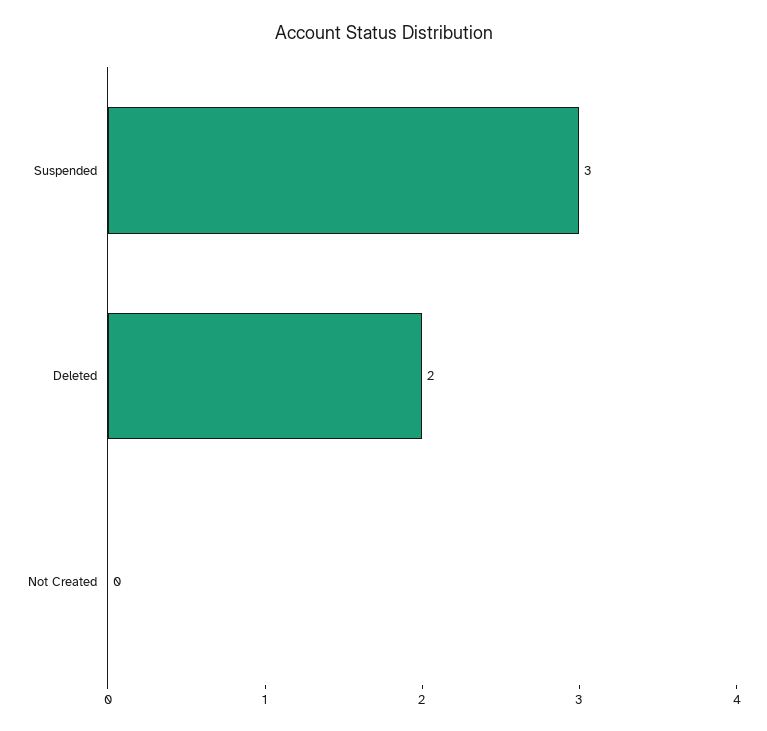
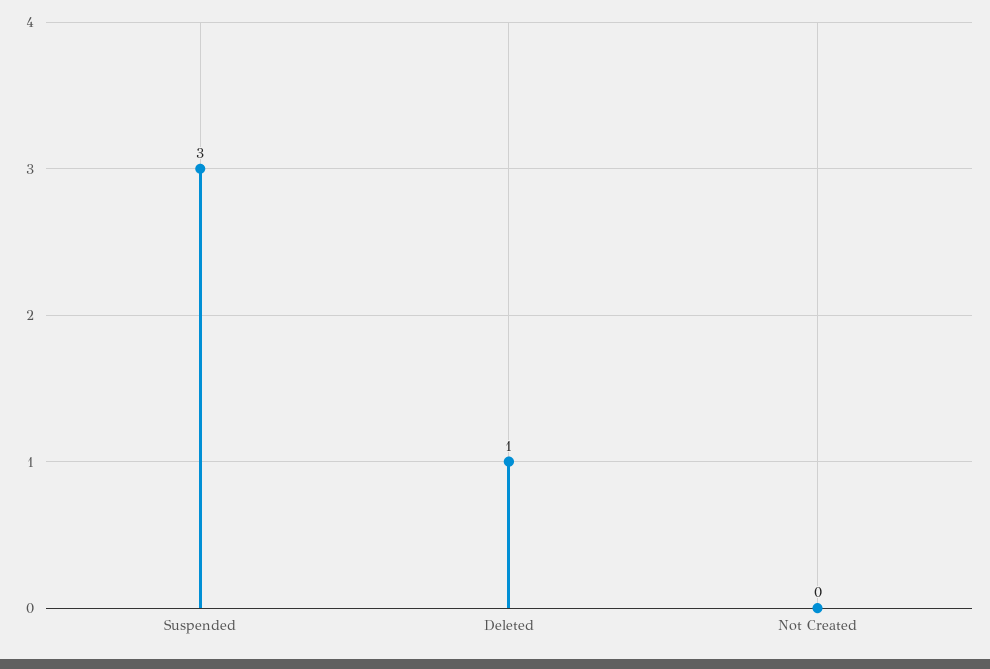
  {
    "Suspended": 3,
-   "Deleted": 2,
+   "Deleted": 1,
    "Not Created": 0
  }

